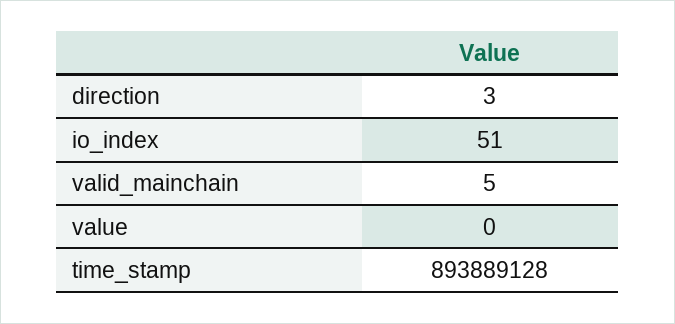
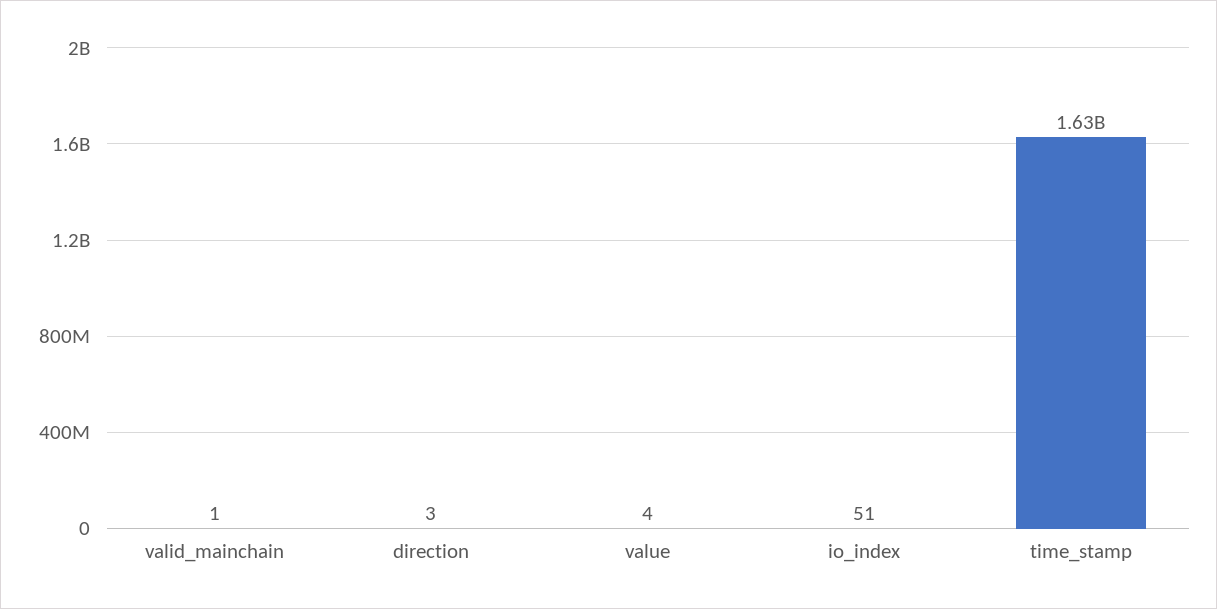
  {
    "direction": 3,
    "io_index": 51,
-   "valid_mainchain": 5,
+   "valid_mainchain": 1,
-   "value": 0,
+   "value": 4,
-   "time_stamp": 893889128
+   "time_stamp": 1630000000
  }

